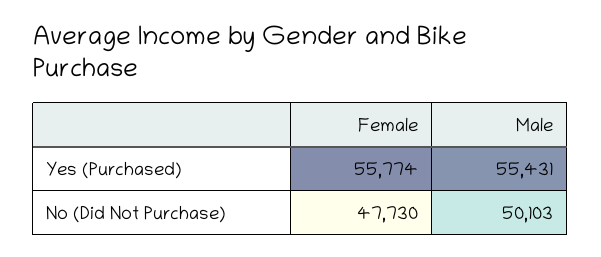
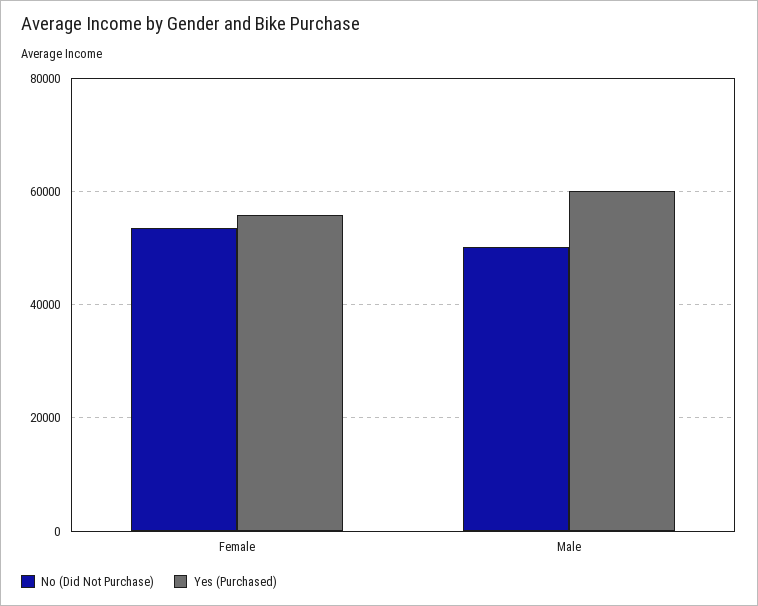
  {
    "Yes (Purchased)": {
      "Female": 55774,
-     "Male": 55431
+     "Male": 60000
    },
    "No (Did Not Purchase)": {
-     "Female": 47730,
+     "Female": 54000,
      "Male": 50103
    }
  }

